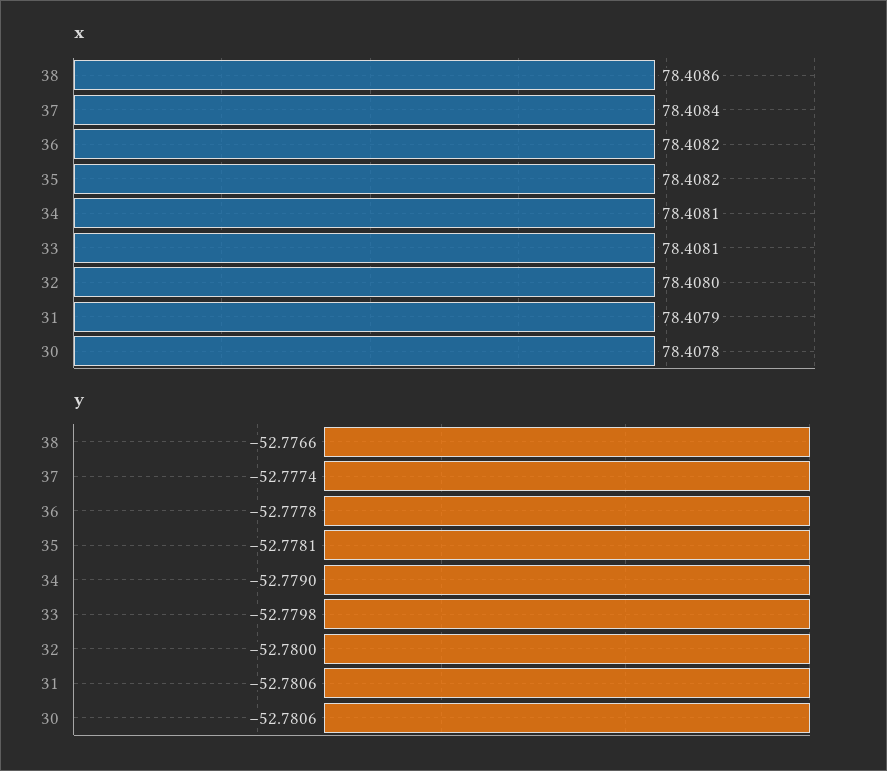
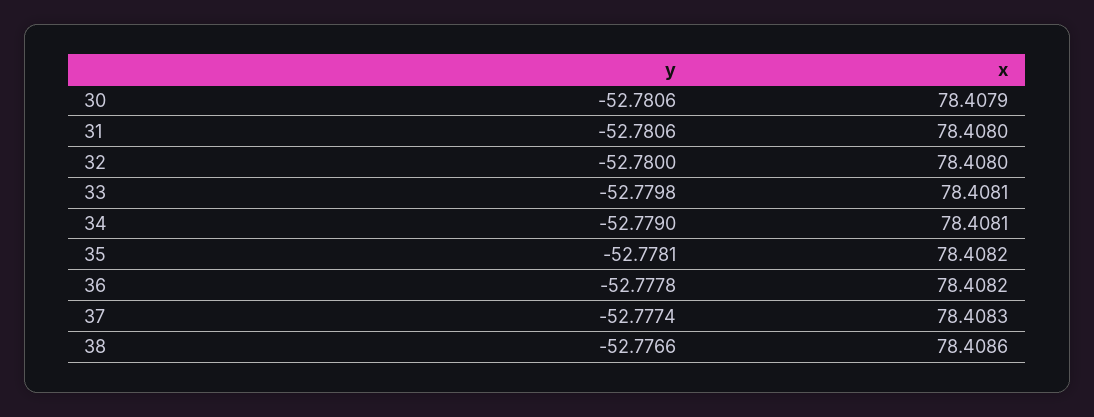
  {
    "x": {
      "38": 78.4086,
-     "37": 78.4084,
+     "37": 78.4083,
      "36": 78.4082,
      "35": 78.4082,
      "34": 78.4081,
      "33": 78.4081,
      "32": 78.408,
-     "31": 78.4079,
+     "31": 78.408,
-     "30": 78.4078
+     "30": 78.4079
    },
    "y": {
      "38": -52.7766,
      "37": -52.7774,
      "36": -52.7778,
      "35": -52.7781,
      "34": -52.779,
      "33": -52.7798,
      "32": -52.78,
      "31": -52.7806,
      "30": -52.7806
    }
  }

